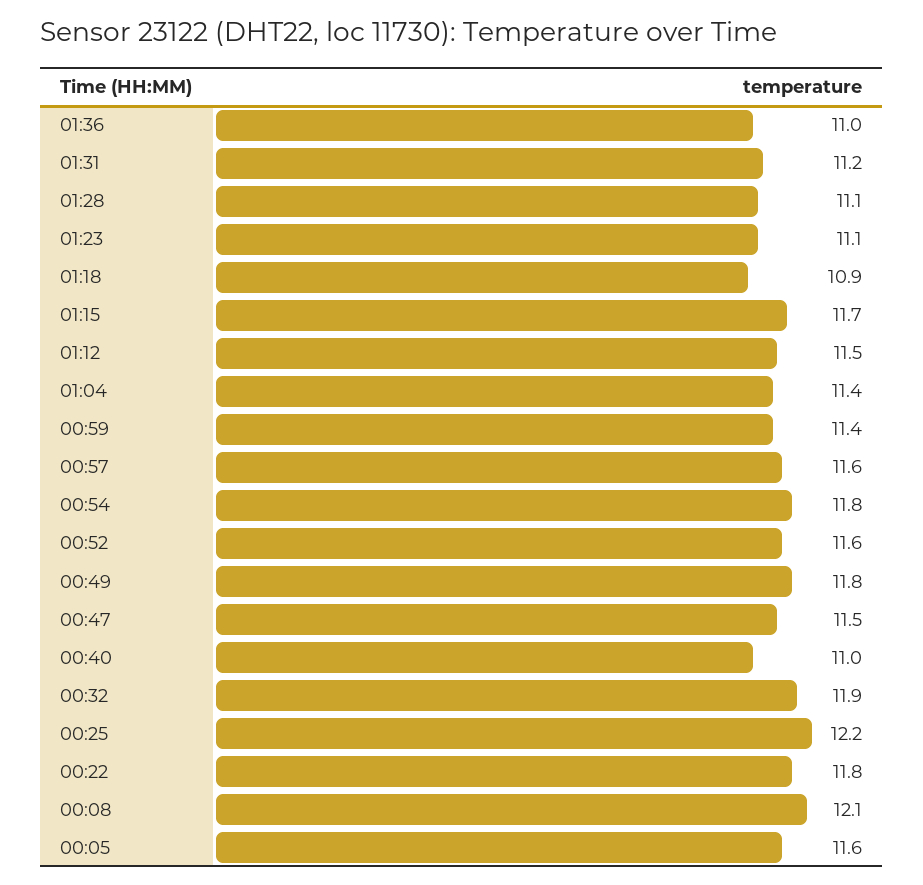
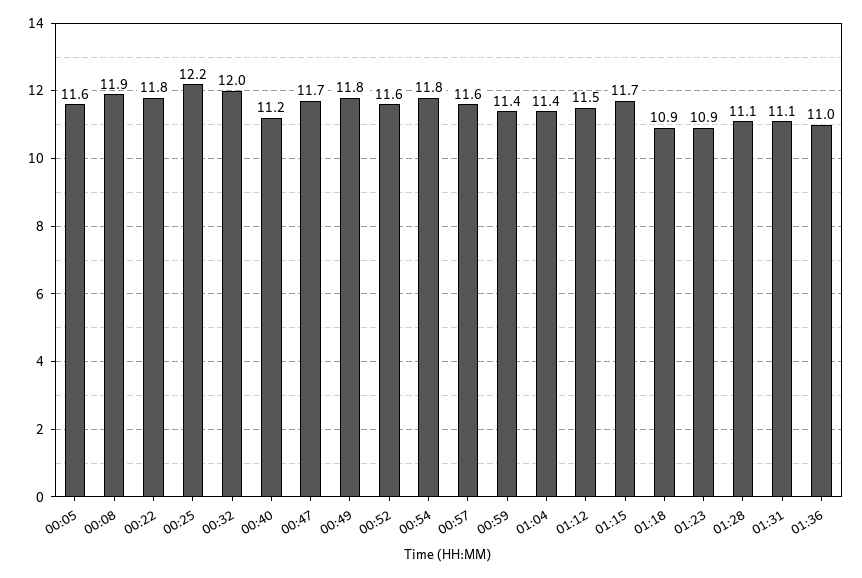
  {
    "01:36": 11,
-   "01:31": 11.2,
+   "01:31": 11.1,
    "01:28": 11.1,
-   "01:23": 11.1,
+   "01:23": 10.9,
    "01:18": 10.9,
    "01:15": 11.7,
    "01:12": 11.5,
    "01:04": 11.4,
    "00:59": 11.4,
    "00:57": 11.6,
    "00:54": 11.8,
    "00:52": 11.6,
    "00:49": 11.8,
-   "00:47": 11.5,
+   "00:47": 11.7,
-   "00:40": 11,
+   "00:40": 11.2,
-   "00:32": 11.9,
+   "00:32": 12,
    "00:25": 12.2,
    "00:22": 11.8,
-   "00:08": 12.1,
+   "00:08": 11.9,
    "00:05": 11.6
  }

